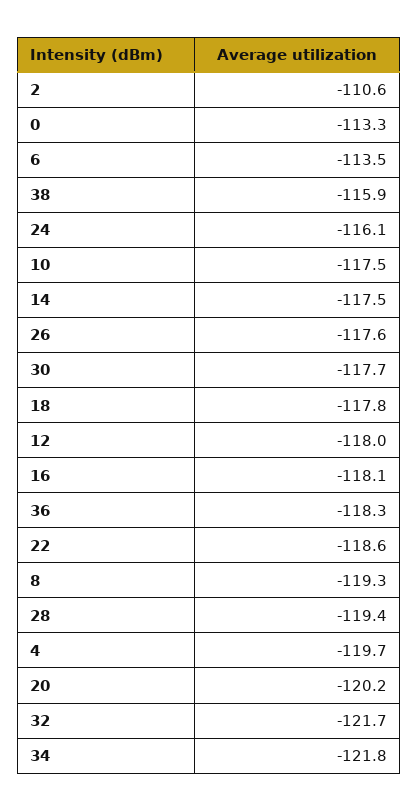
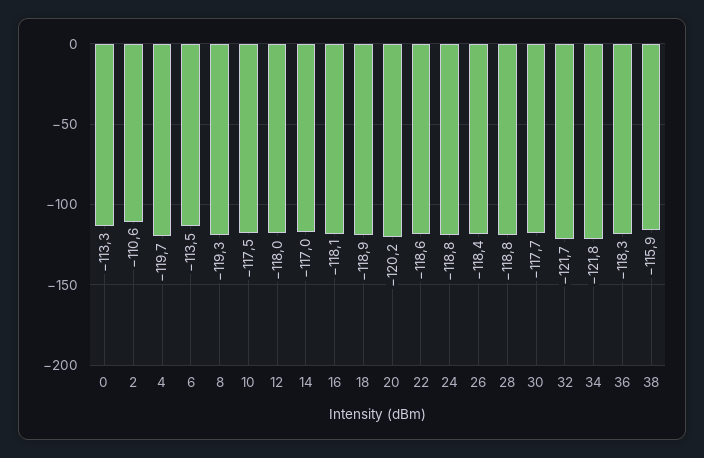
  {
    "2": -110.6,
    "0": -113.3,
    "6": -113.5,
    "38": -115.9,
-   "24": -116.1,
+   "24": -118.8,
    "10": -117.5,
-   "14": -117.5,
+   "14": -117,
-   "26": -117.6,
+   "26": -118.4,
    "30": -117.7,
-   "18": -117.8,
+   "18": -118.9,
    "12": -118,
    "16": -118.1,
    "36": -118.3,
    "22": -118.6,
    "8": -119.3,
-   "28": -119.4,
+   "28": -118.8,
    "4": -119.7,
    "20": -120.2,
    "32": -121.7,
    "34": -121.8
  }

